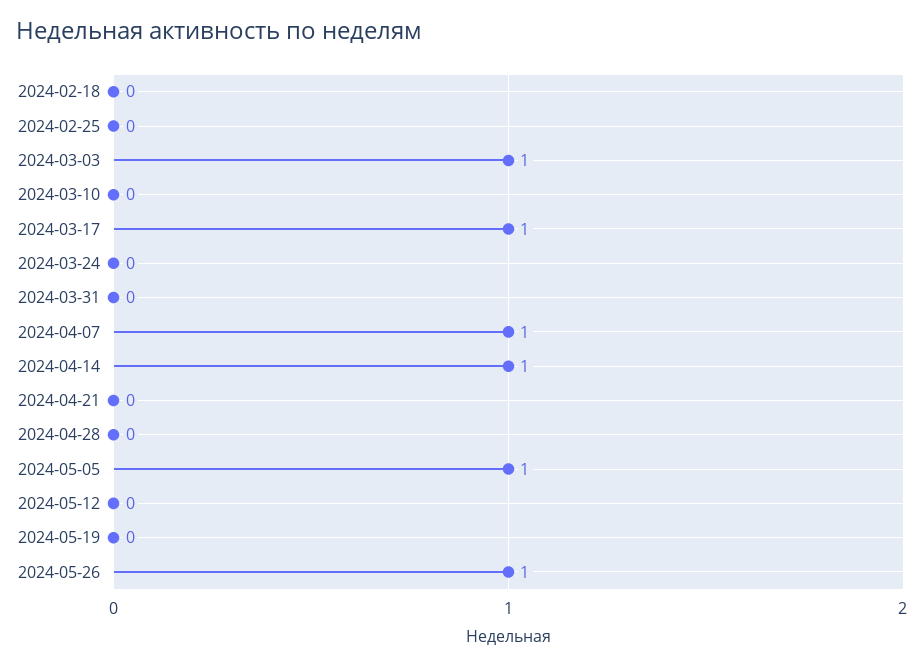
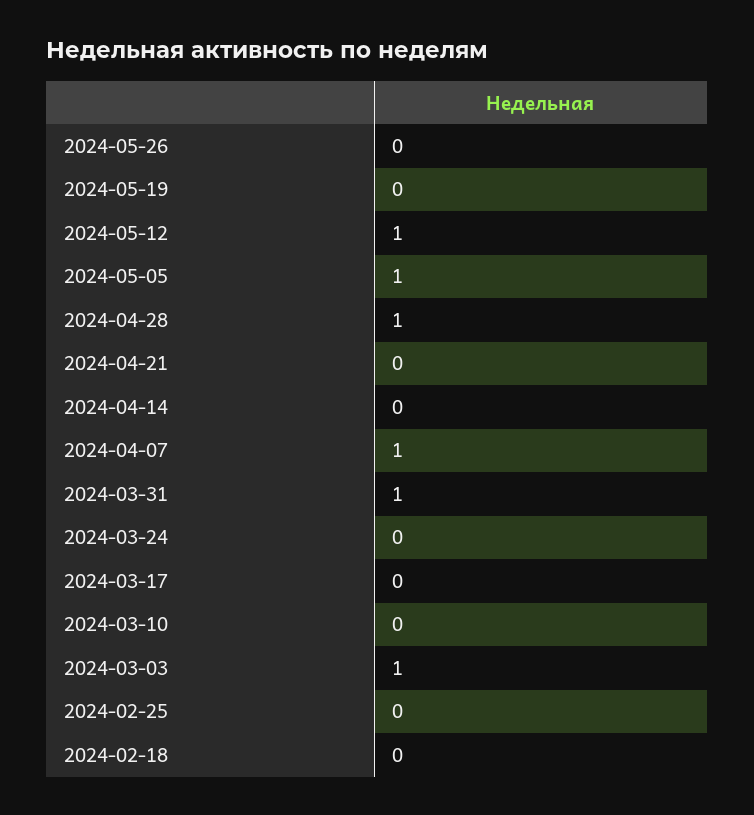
  {
    "2024-02-18": 0,
    "2024-02-25": 0,
    "2024-03-03": 1,
    "2024-03-10": 0,
-   "2024-03-17": 1,
+   "2024-03-17": 0,
    "2024-03-24": 0,
-   "2024-03-31": 0,
+   "2024-03-31": 1,
    "2024-04-07": 1,
-   "2024-04-14": 1,
+   "2024-04-14": 0,
    "2024-04-21": 0,
-   "2024-04-28": 0,
+   "2024-04-28": 1,
    "2024-05-05": 1,
-   "2024-05-12": 0,
+   "2024-05-12": 1,
    "2024-05-19": 0,
-   "2024-05-26": 1
+   "2024-05-26": 0
  }

